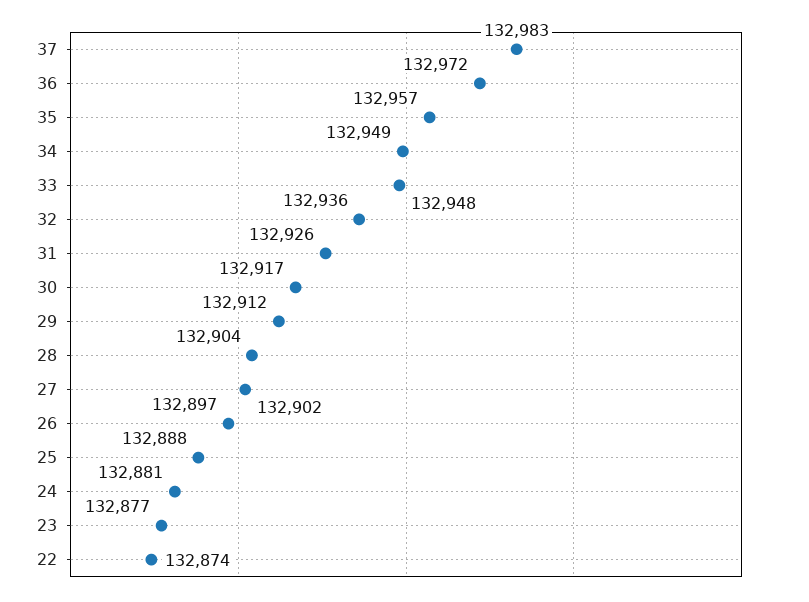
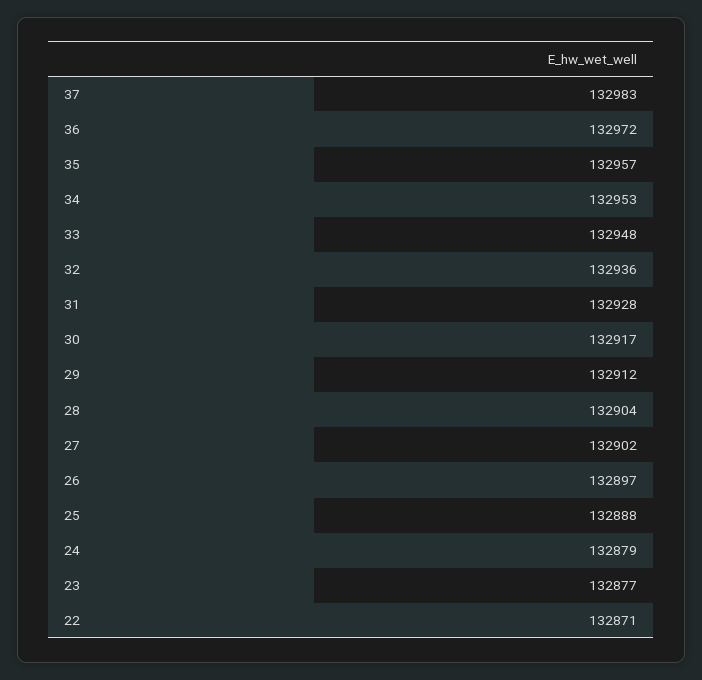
  {
    "37": 132983,
    "36": 132972,
    "35": 132957,
-   "34": 132949,
+   "34": 132953,
    "33": 132948,
    "32": 132936,
-   "31": 132926,
+   "31": 132928,
    "30": 132917,
    "29": 132912,
    "28": 132904,
    "27": 132902,
    "26": 132897,
    "25": 132888,
-   "24": 132881,
+   "24": 132879,
    "23": 132877,
-   "22": 132874
+   "22": 132871
  }

